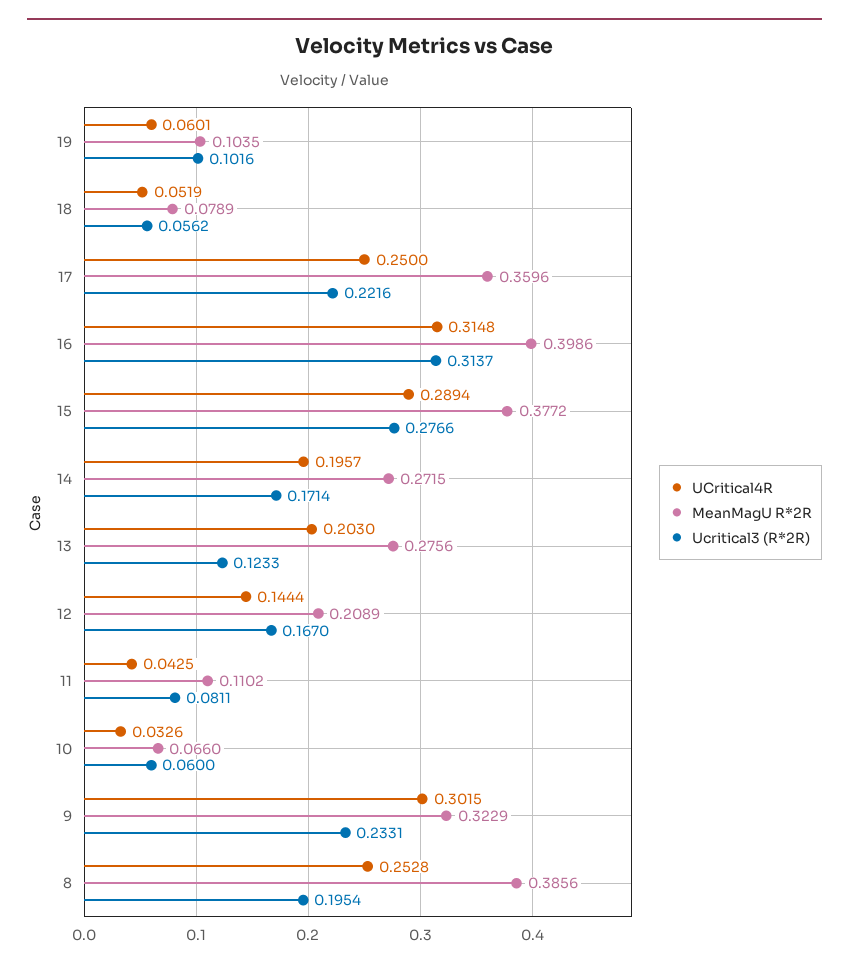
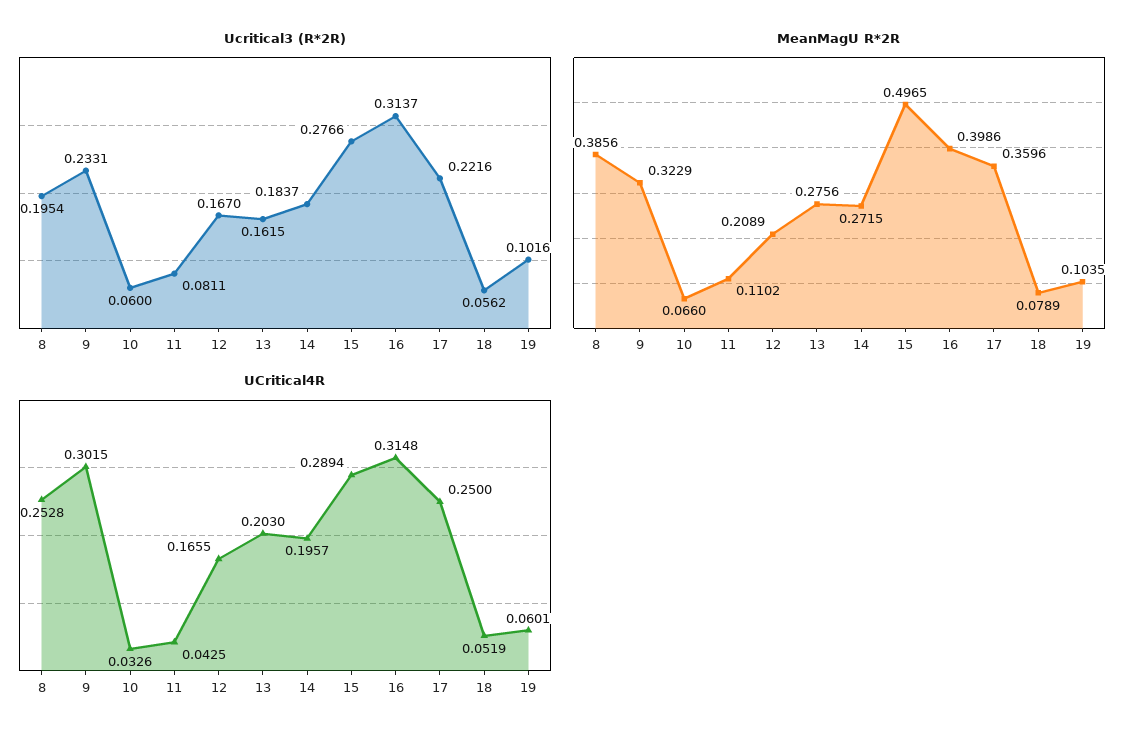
  {
    "UCritical4R": {
      "19": 0.0601,
      "18": 0.0519,
      "17": 0.25,
      "16": 0.3148,
      "15": 0.2894,
      "14": 0.1957,
      "13": 0.203,
-     "12": 0.1444,
+     "12": 0.1655,
      "11": 0.0425,
      "10": 0.0326,
      "9": 0.3015,
      "8": 0.2528
    },
    "MeanMagU R*2R": {
      "19": 0.1035,
      "18": 0.0789,
      "17": 0.3596,
      "16": 0.3986,
-     "15": 0.3772,
+     "15": 0.4965,
      "14": 0.2715,
      "13": 0.2756,
      "12": 0.2089,
      "11": 0.1102,
      "10": 0.066,
      "9": 0.3229,
      "8": 0.3856
    },
    "Ucritical3 (R*2R)": {
      "19": 0.1016,
      "18": 0.0562,
      "17": 0.2216,
      "16": 0.3137,
      "15": 0.2766,
-     "14": 0.1714,
+     "14": 0.1837,
-     "13": 0.1233,
+     "13": 0.1615,
      "12": 0.167,
      "11": 0.0811,
      "10": 0.06,
      "9": 0.2331,
      "8": 0.1954
    }
  }

